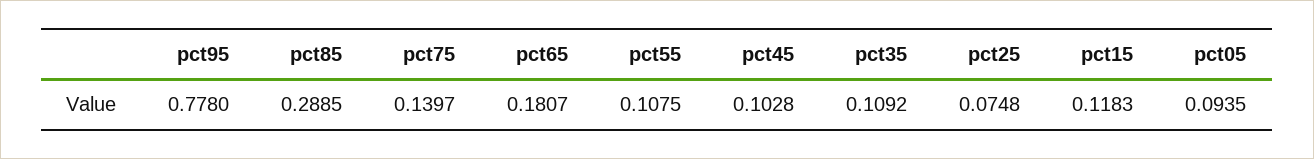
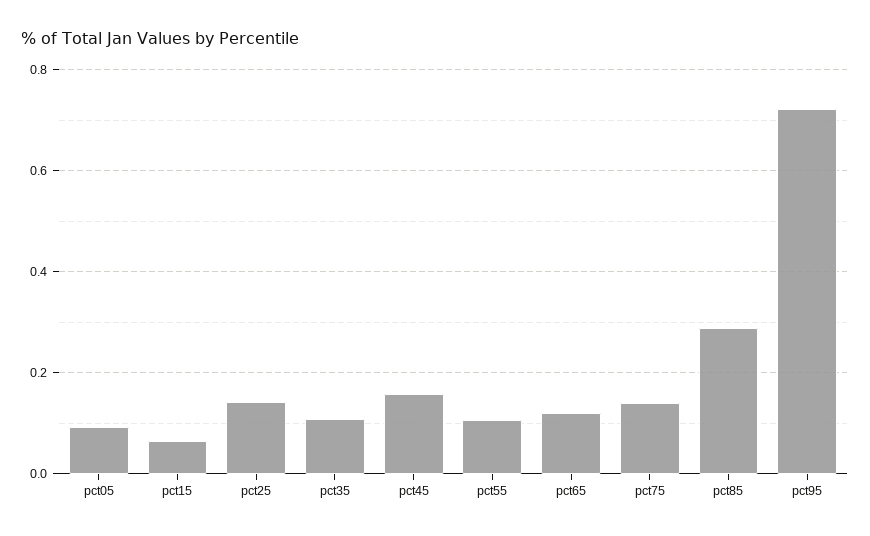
  {
-   "pct95": 0.778,
+   "pct95": 0.72,
    "pct85": 0.2885,
    "pct75": 0.1397,
-   "pct65": 0.1807,
+   "pct65": 0.12,
    "pct55": 0.1075,
-   "pct45": 0.1028,
+   "pct45": 0.16,
    "pct35": 0.1092,
-   "pct25": 0.0748,
+   "pct25": 0.14,
-   "pct15": 0.1183,
+   "pct15": 0.06,
    "pct05": 0.0935
  }

